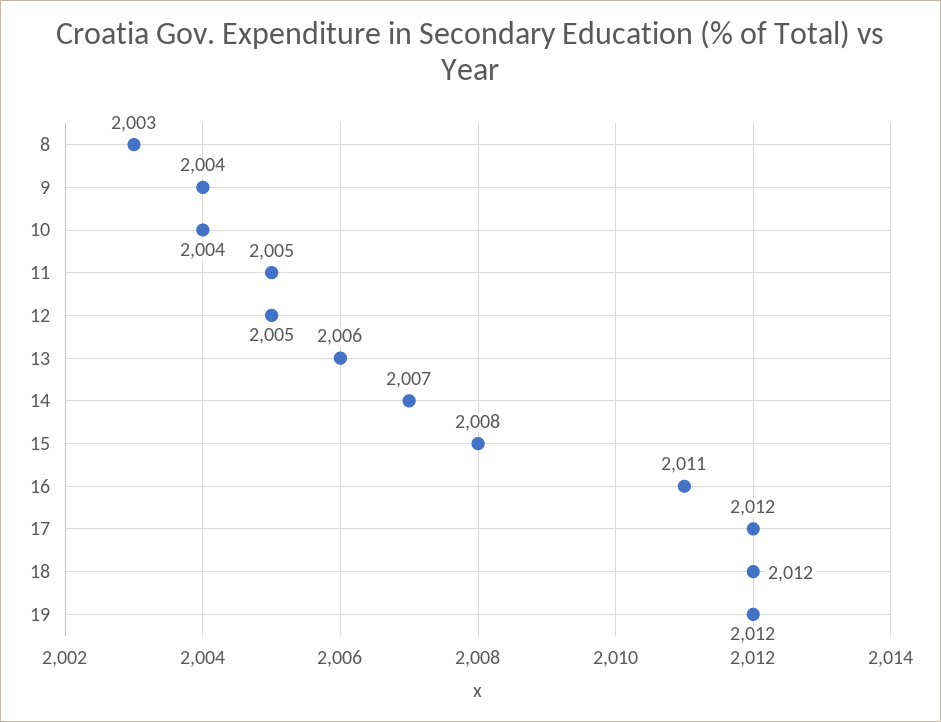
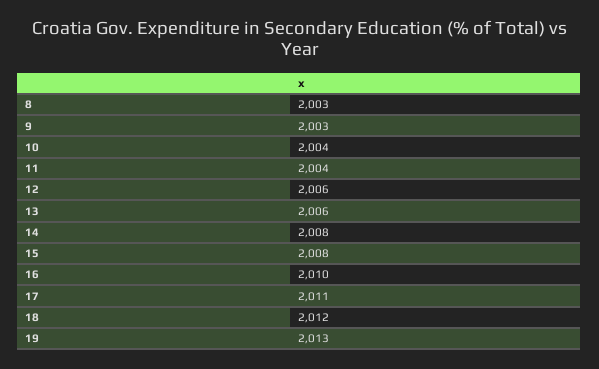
  {
    "8": 2003,
-   "9": 2004,
+   "9": 2003,
    "10": 2004,
-   "11": 2005,
+   "11": 2004,
-   "12": 2005,
+   "12": 2006,
    "13": 2006,
-   "14": 2007,
+   "14": 2008,
    "15": 2008,
-   "16": 2011,
+   "16": 2010,
-   "17": 2012,
+   "17": 2011,
    "18": 2012,
-   "19": 2012
+   "19": 2013
  }

